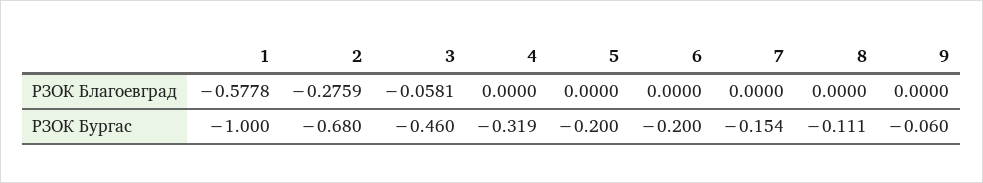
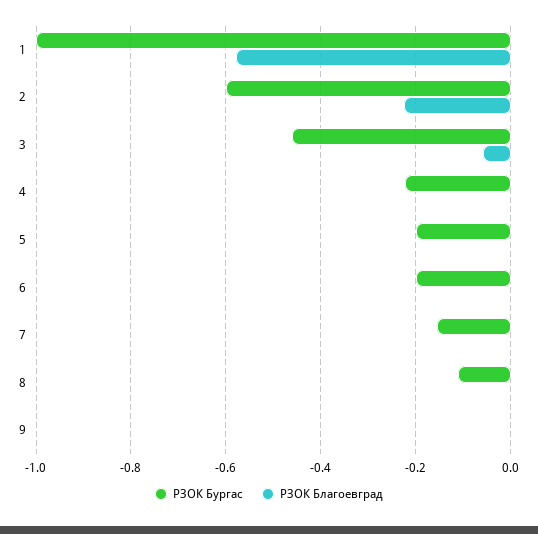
  {
    "РЗОК Благоевград": {
      "1": -0.5778,
-     "2": -0.2759,
+     "2": -0.22,
      "3": -0.0581,
      "4": 0,
      "5": 0,
      "6": 0,
      "7": 0,
      "8": 0,
      "9": 0
    },
    "РЗОК Бургас": {
      "1": -1,
-     "2": -0.68,
+     "2": -0.6,
      "3": -0.46,
-     "4": -0.319,
+     "4": -0.22,
      "5": -0.2,
      "6": -0.2,
      "7": -0.154,
      "8": -0.111,
-     "9": -0.06
+     "9": 0
    }
  }

